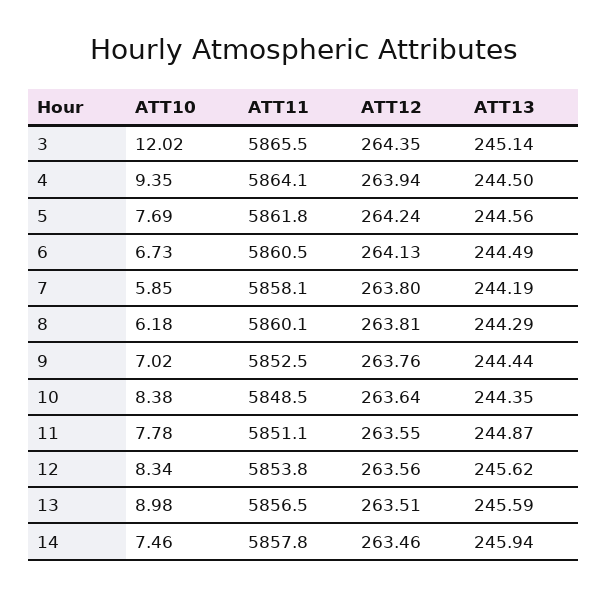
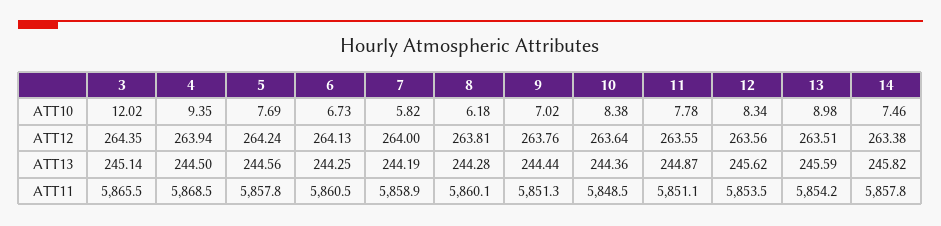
  {
    "ATT10": {
      "3": 12.02,
      "4": 9.35,
      "5": 7.69,
      "6": 6.73,
-     "7": 5.85,
+     "7": 5.82,
      "8": 6.18,
      "9": 7.02,
      "10": 8.38,
      "11": 7.78,
      "12": 8.34,
      "13": 8.98,
      "14": 7.46
    },
    "ATT11": {
      "3": 5865.5,
-     "4": 5864.1,
+     "4": 5868.5,
-     "5": 5861.8,
+     "5": 5857.8,
      "6": 5860.5,
-     "7": 5858.1,
+     "7": 5858.9,
      "8": 5860.1,
-     "9": 5852.5,
+     "9": 5851.3,
      "10": 5848.5,
      "11": 5851.1,
-     "12": 5853.8,
+     "12": 5853.5,
-     "13": 5856.5,
+     "13": 5854.2,
      "14": 5857.8
    },
    "ATT12": {
      "3": 264.35,
      "4": 263.94,
      "5": 264.24,
      "6": 264.13,
-     "7": 263.8,
+     "7": 264,
      "8": 263.81,
      "9": 263.76,
      "10": 263.64,
      "11": 263.55,
      "12": 263.56,
      "13": 263.51,
-     "14": 263.46
+     "14": 263.38
    },
    "ATT13": {
      "3": 245.14,
      "4": 244.5,
      "5": 244.56,
-     "6": 244.49,
+     "6": 244.25,
      "7": 244.19,
-     "8": 244.29,
+     "8": 244.28,
      "9": 244.44,
-     "10": 244.35,
+     "10": 244.36,
      "11": 244.87,
      "12": 245.62,
      "13": 245.59,
-     "14": 245.94
+     "14": 245.82
    }
  }

